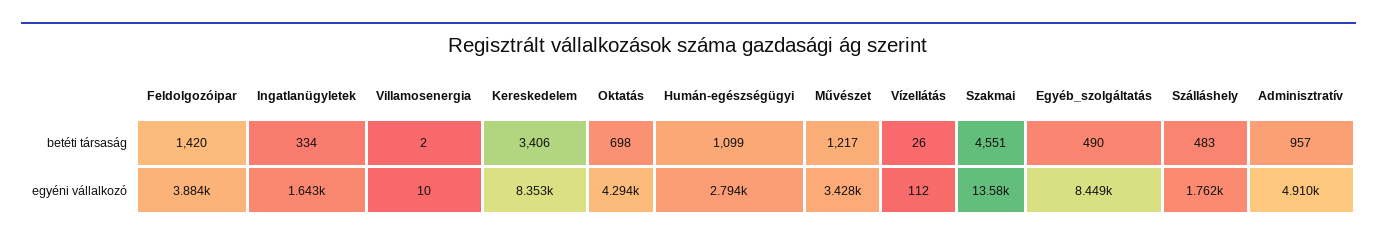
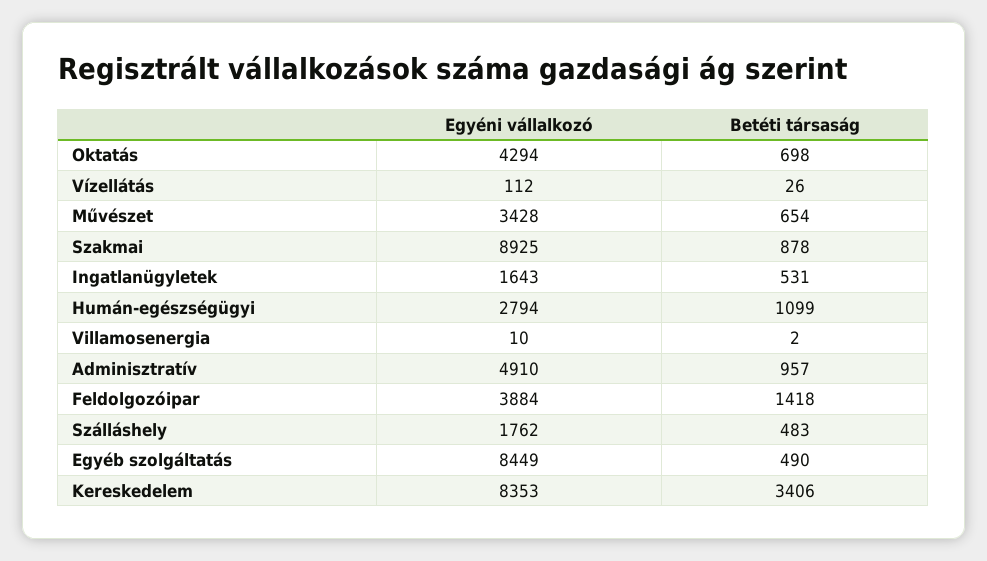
  {
    "Feldolgozóipar": {
-     "betéti társaság": 1420,
+     "betéti társaság": 1418,
      "egyéni vállalkozó": 3884
    },
    "Ingatlanügyletek": {
-     "betéti társaság": 334,
+     "betéti társaság": 531,
      "egyéni vállalkozó": 1643
    },
    "Villamosenergia": {
      "betéti társaság": 2,
      "egyéni vállalkozó": 10
    },
    "Kereskedelem": {
      "betéti társaság": 3406,
      "egyéni vállalkozó": 8353
    },
    "Oktatás": {
      "betéti társaság": 698,
      "egyéni vállalkozó": 4294
    },
    "Humán-egészségügyi": {
      "betéti társaság": 1099,
      "egyéni vállalkozó": 2794
    },
    "Művészet": {
-     "betéti társaság": 1217,
+     "betéti társaság": 654,
      "egyéni vállalkozó": 3428
    },
    "Vízellátás": {
      "betéti társaság": 26,
      "egyéni vállalkozó": 112
    },
    "Szakmai": {
-     "betéti társaság": 4551,
+     "betéti társaság": 878,
-     "egyéni vállalkozó": 13580
+     "egyéni vállalkozó": 8925
    },
    "Egyéb_szolgáltatás": {
      "betéti társaság": 490,
      "egyéni vállalkozó": 8449
    },
    "Szálláshely": {
      "betéti társaság": 483,
      "egyéni vállalkozó": 1762
    },
    "Adminisztratív": {
      "betéti társaság": 957,
      "egyéni vállalkozó": 4910
    }
  }

